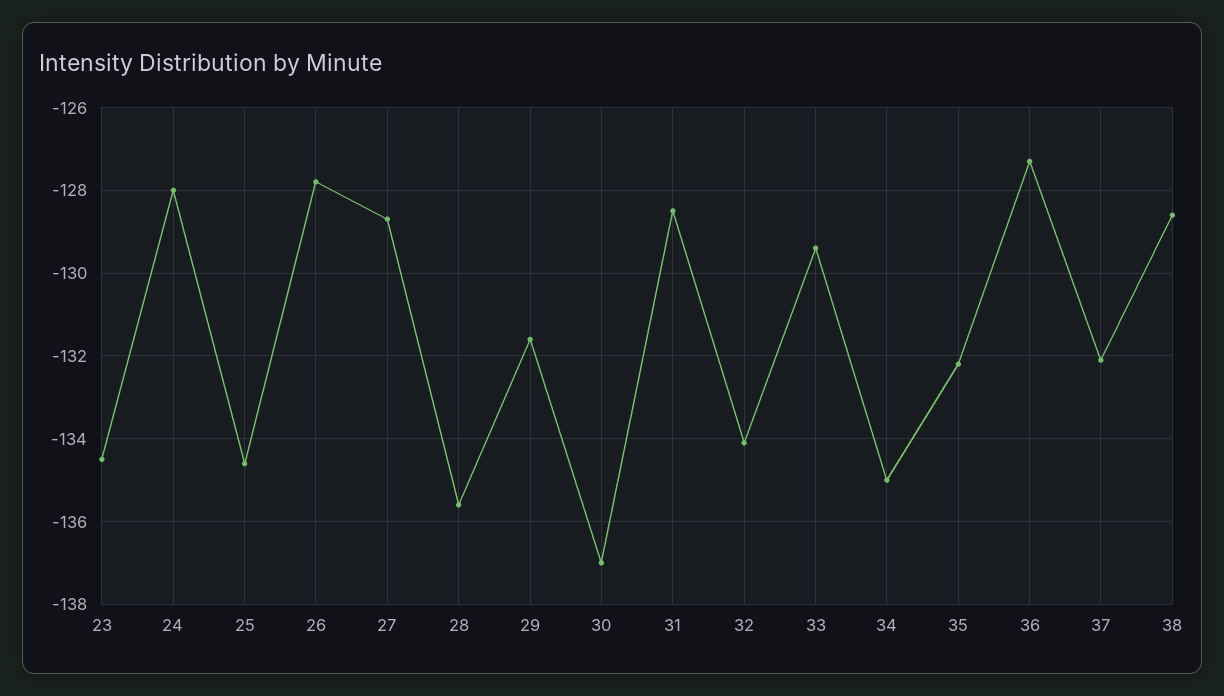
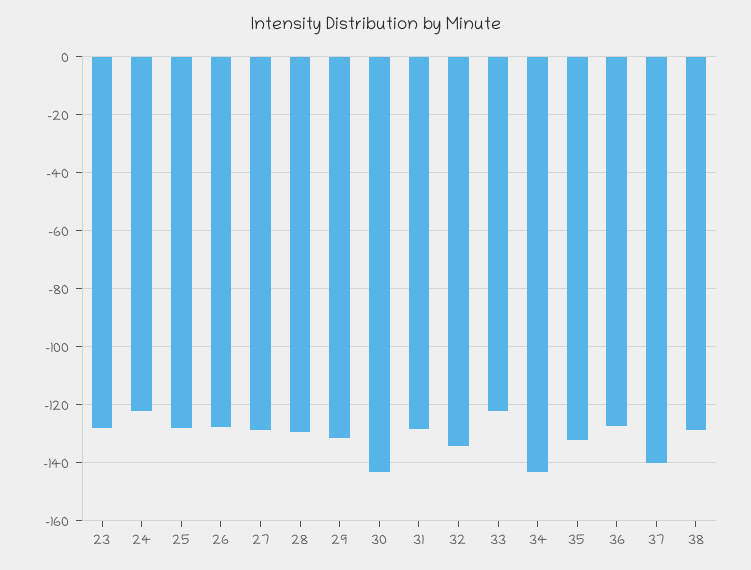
  {
-   "23": -134.5,
+   "23": -127.5,
-   "24": -128,
+   "24": -122.5,
-   "25": -134.5,
+   "25": -127.5,
    "26": -128,
    "27": -128.5,
-   "28": -135.5,
+   "28": -130,
    "29": -131.5,
-   "30": -137,
+   "30": -142.5,
    "31": -128.5,
    "32": -134,
-   "33": -129.5,
+   "33": -122.5,
-   "34": -135,
+   "34": -142.5,
    "35": -132,
    "36": -127.5,
-   "37": -132,
+   "37": -140,
    "38": -128.5
  }

